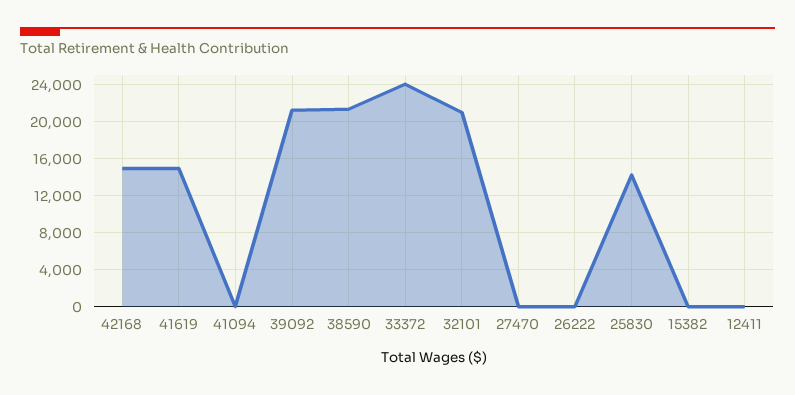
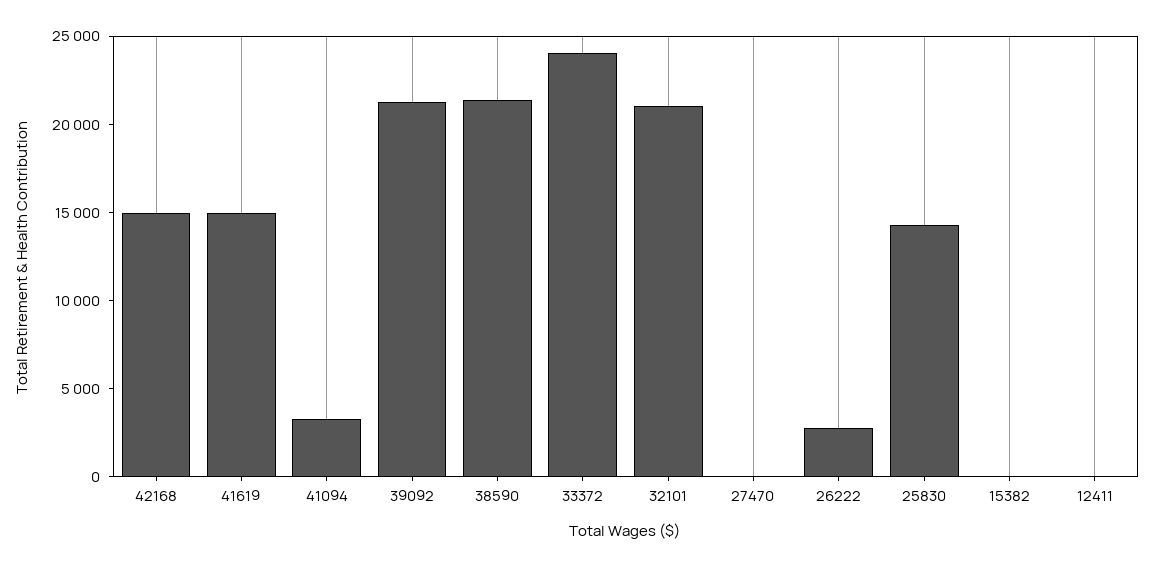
  {
    "42168": 15000,
    "41619": 15000,
-   "41094": 0,
+   "41094": 3000,
    "39092": 21000,
    "38590": 21000,
    "33372": 24000,
    "32101": 21000,
    "27470": 0,
-   "26222": 0,
+   "26222": 3000,
    "25830": 14000,
    "15382": 0,
    "12411": 0
  }

